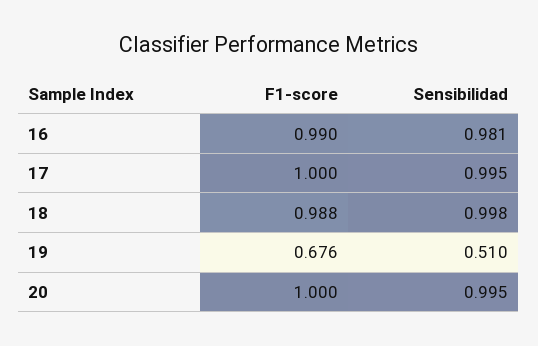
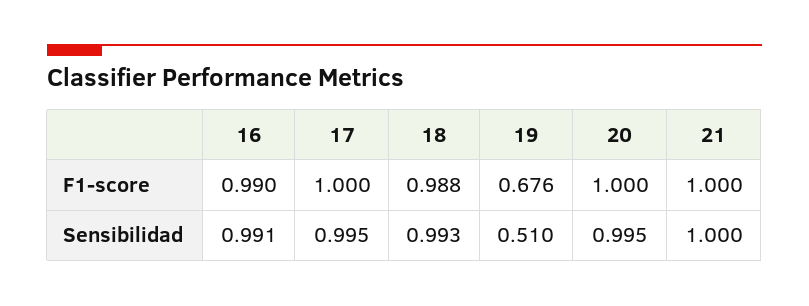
  {
    "F1-score": {
      "16": 0.99,
      "17": 1,
      "18": 0.988,
      "19": 0.676,
-     "20": 1
+     "20": 1,
+     "21": 1
    },
    "Sensibilidad": {
-     "16": 0.981,
+     "16": 0.991,
      "17": 0.995,
-     "18": 0.998,
+     "18": 0.993,
      "19": 0.51,
-     "20": 0.995
+     "20": 0.995,
+     "21": 1
    }
  }

